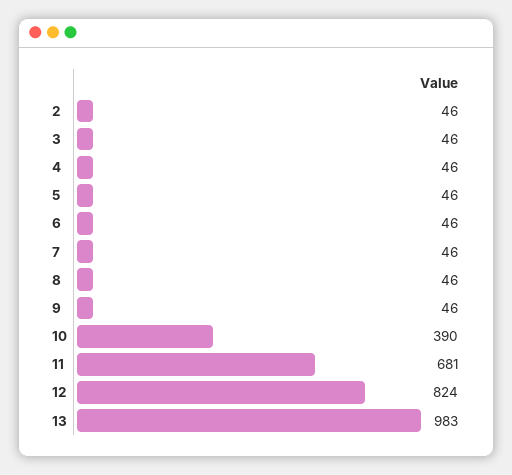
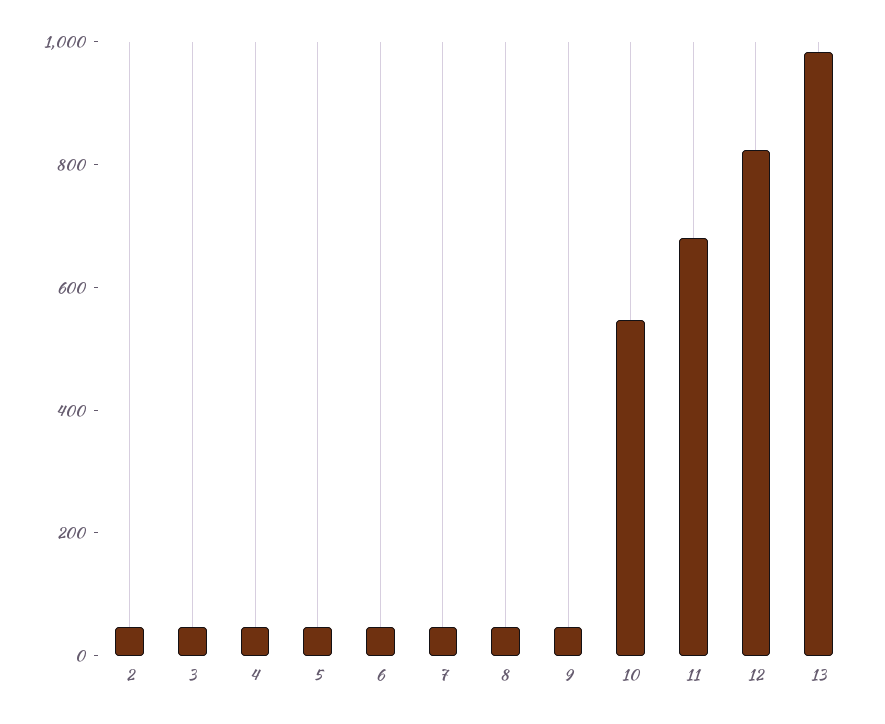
  {
    "2": 46,
    "3": 46,
    "4": 46,
    "5": 46,
    "6": 46,
    "7": 46,
    "8": 46,
    "9": 46,
-   "10": 390,
+   "10": 550,
    "11": 681,
    "12": 824,
    "13": 983
  }

